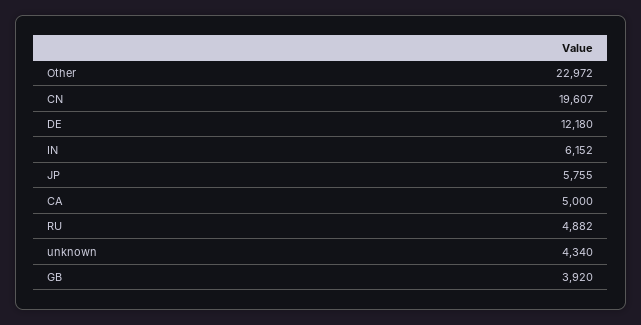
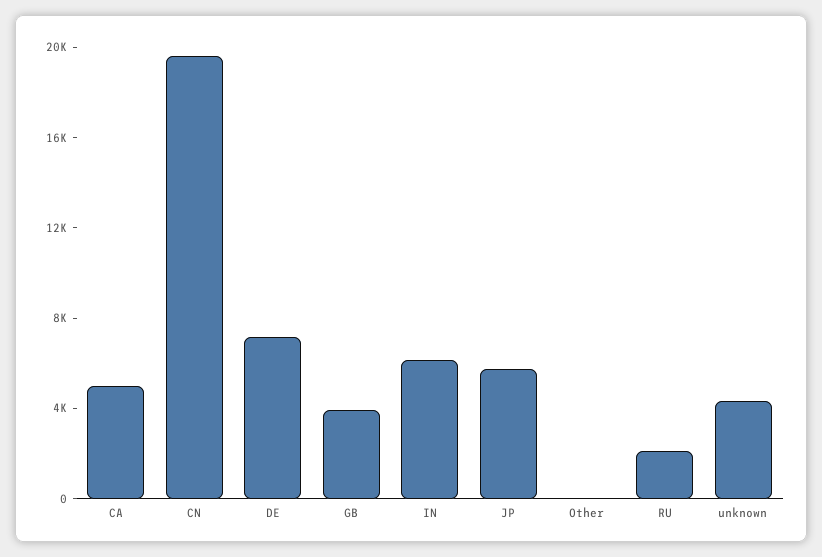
  {
-   "Other": 22972,
+   "Other": 0,
    "CN": 19607,
-   "DE": 12180,
+   "DE": 7000,
    "IN": 6152,
    "JP": 5755,
    "CA": 5000,
-   "RU": 4882,
+   "RU": 2000,
    "unknown": 4340,
    "GB": 3920
  }

